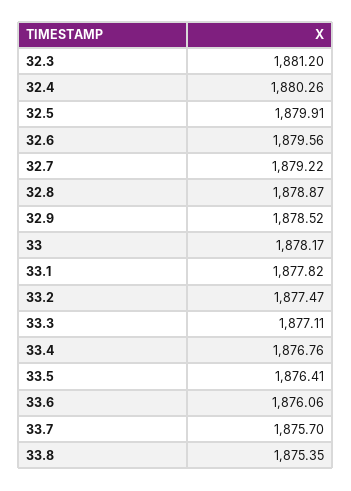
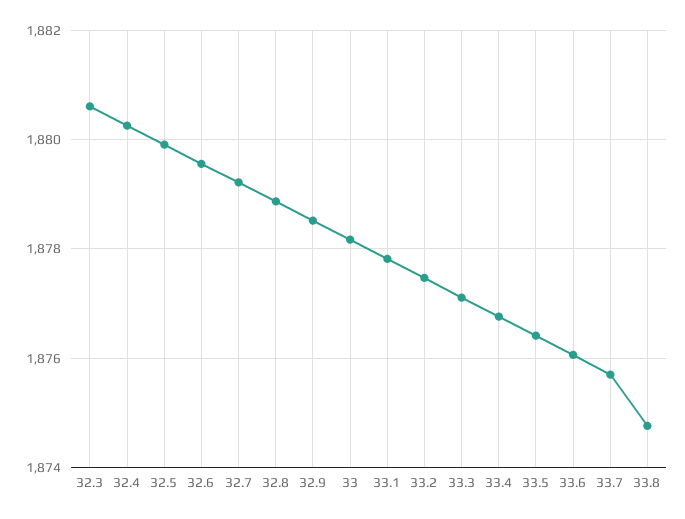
  {
-   "32.3": 1881.2,
+   "32.3": 1880.6,
    "32.4": 1880.26,
    "32.5": 1879.91,
    "32.6": 1879.56,
    "32.7": 1879.22,
    "32.8": 1878.87,
    "32.9": 1878.52,
    "33": 1878.17,
    "33.1": 1877.82,
    "33.2": 1877.47,
    "33.3": 1877.11,
    "33.4": 1876.76,
    "33.5": 1876.41,
    "33.6": 1876.06,
    "33.7": 1875.7,
-   "33.8": 1875.35
+   "33.8": 1874.8
  }

